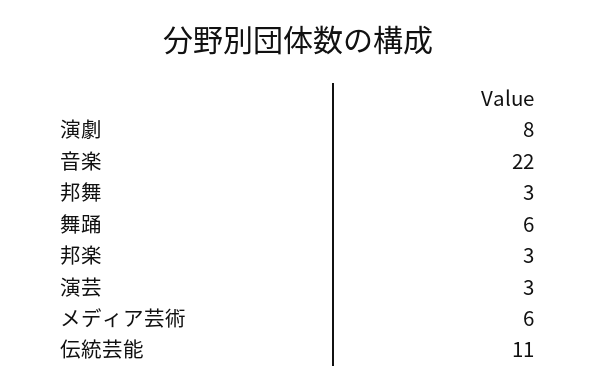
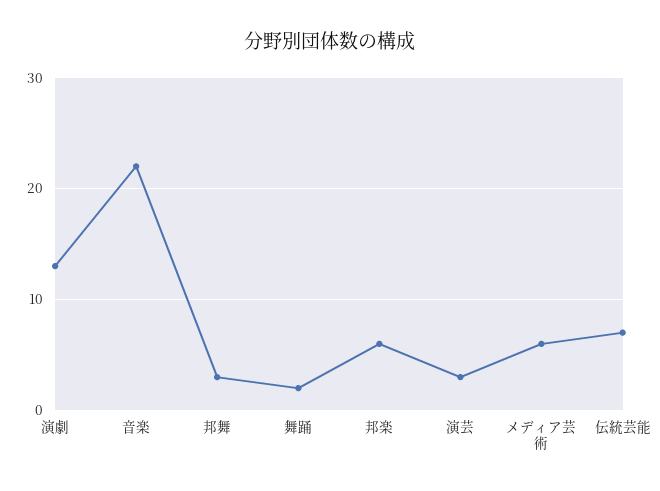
  {
-   "演劇": 8,
+   "演劇": 13,
    "音楽": 22,
    "邦舞": 3,
-   "舞踊": 6,
+   "舞踊": 2,
-   "邦楽": 3,
+   "邦楽": 6,
    "演芸": 3,
    "メディア芸術": 6,
-   "伝統芸能": 11
+   "伝統芸能": 7
  }

